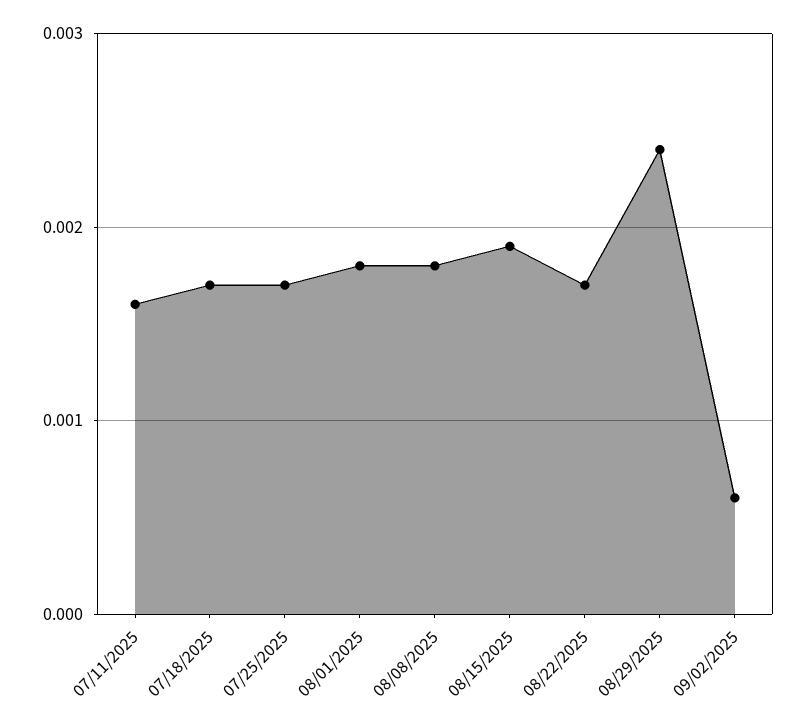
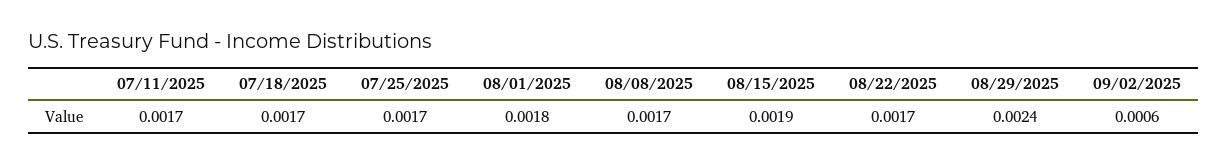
  {
-   "07/11/2025": 0.0016,
+   "07/11/2025": 0.0017,
    "07/18/2025": 0.0017,
    "07/25/2025": 0.0017,
    "08/01/2025": 0.0018,
-   "08/08/2025": 0.0018,
+   "08/08/2025": 0.0017,
    "08/15/2025": 0.0019,
    "08/22/2025": 0.0017,
    "08/29/2025": 0.0024,
    "09/02/2025": 0.0006
  }

